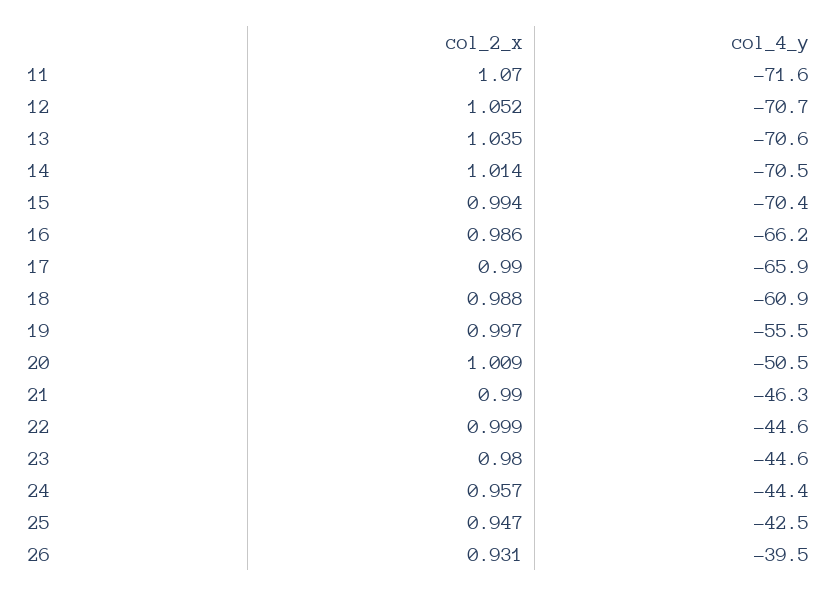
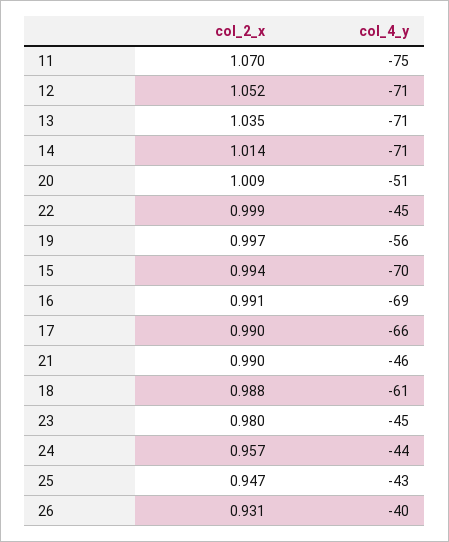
  {
    "col_2_x": {
      "11": 1.07,
      "12": 1.052,
      "13": 1.035,
      "14": 1.014,
      "15": 0.994,
-     "16": 0.986,
+     "16": 0.991,
      "17": 0.99,
      "18": 0.988,
      "19": 0.997,
      "20": 1.009,
      "21": 0.99,
      "22": 0.999,
      "23": 0.98,
      "24": 0.957,
      "25": 0.947,
      "26": 0.931
    },
    "col_4_y": {
-     "11": -71.6,
+     "11": -75,
      "12": -70.7,
      "13": -70.6,
      "14": -70.5,
      "15": -70.4,
-     "16": -66.2,
+     "16": -69,
      "17": -65.9,
      "18": -60.9,
      "19": -55.5,
      "20": -50.5,
      "21": -46.3,
      "22": -44.6,
      "23": -44.6,
      "24": -44.4,
      "25": -42.5,
      "26": -39.5
    }
  }

